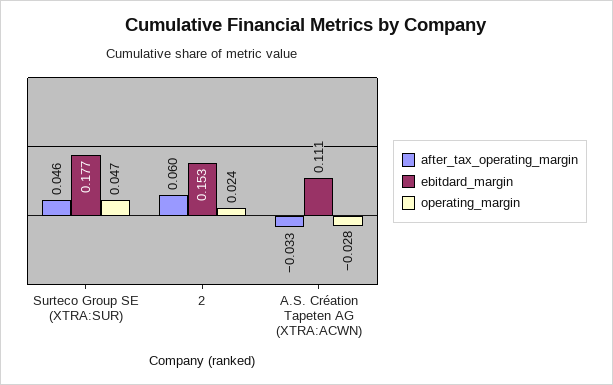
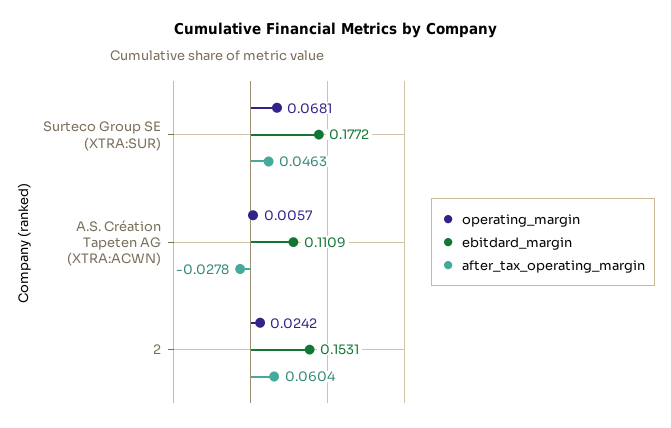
  {
    "after_tax_operating_margin": {
      "Surteco Group SE (XTRA:SUR)": 0.0463,
      "2": 0.0604,
-     "A.S. Création Tapeten AG (XTRA:ACWN)": -0.033
+     "A.S. Création Tapeten AG (XTRA:ACWN)": -0.0278
    },
    "ebitdard_margin": {
      "Surteco Group SE (XTRA:SUR)": 0.1772,
      "2": 0.1531,
      "A.S. Création Tapeten AG (XTRA:ACWN)": 0.1109
    },
    "operating_margin": {
-     "Surteco Group SE (XTRA:SUR)": 0.047,
+     "Surteco Group SE (XTRA:SUR)": 0.0681,
      "2": 0.0242,
-     "A.S. Création Tapeten AG (XTRA:ACWN)": -0.028
+     "A.S. Création Tapeten AG (XTRA:ACWN)": 0.0057
    }
  }

